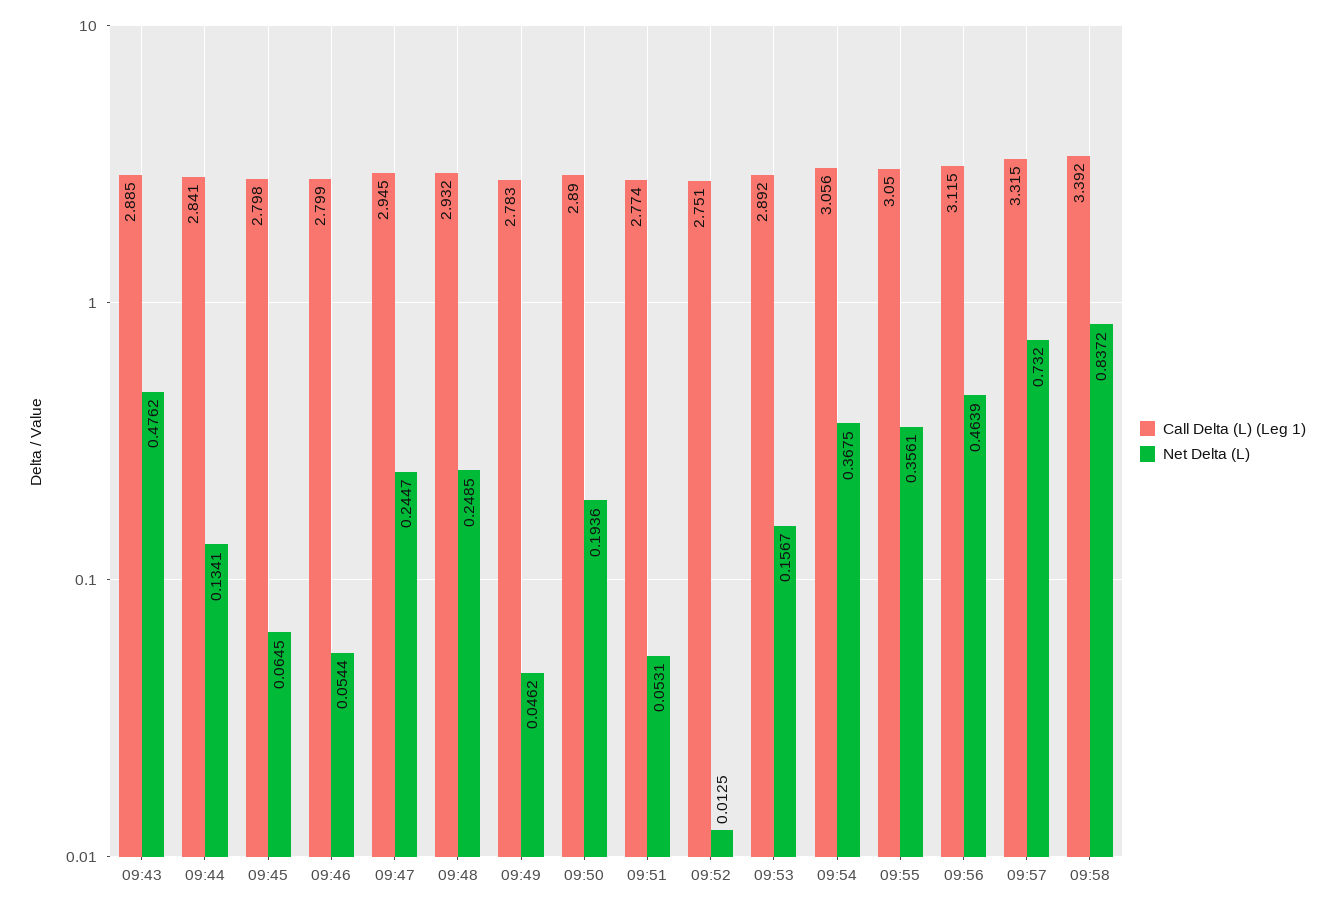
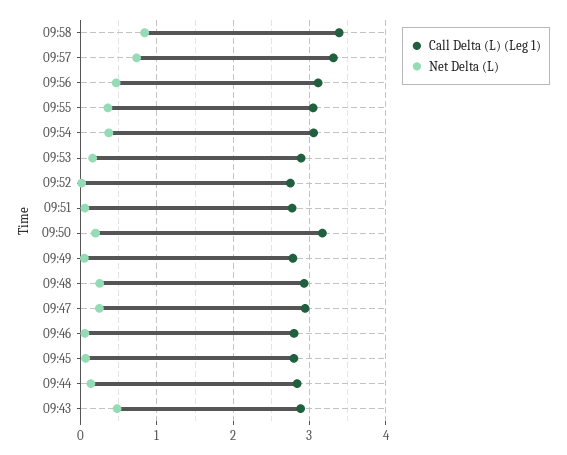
  {
    "Call Delta (L) (Leg 1)": {
      "09:43": 2.885,
      "09:44": 2.841,
      "09:45": 2.798,
      "09:46": 2.799,
      "09:47": 2.945,
      "09:48": 2.932,
      "09:49": 2.783,
-     "09:50": 2.89,
+     "09:50": 3.2,
      "09:51": 2.774,
      "09:52": 2.751,
      "09:53": 2.892,
      "09:54": 3.056,
      "09:55": 3.05,
      "09:56": 3.115,
      "09:57": 3.315,
      "09:58": 3.392
    },
    "Net Delta (L)": {
      "09:43": 0.4762,
      "09:44": 0.1341,
      "09:45": 0.0645,
      "09:46": 0.0544,
      "09:47": 0.2447,
      "09:48": 0.2485,
      "09:49": 0.0462,
      "09:50": 0.1936,
      "09:51": 0.0531,
      "09:52": 0.0125,
      "09:53": 0.1567,
      "09:54": 0.3675,
      "09:55": 0.3561,
      "09:56": 0.4639,
      "09:57": 0.732,
      "09:58": 0.8372
    }
  }

